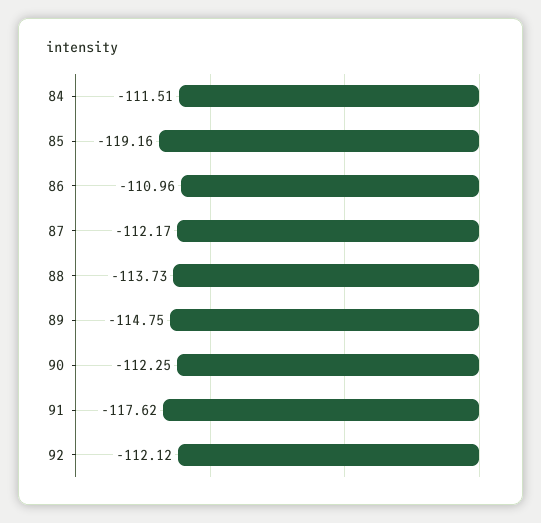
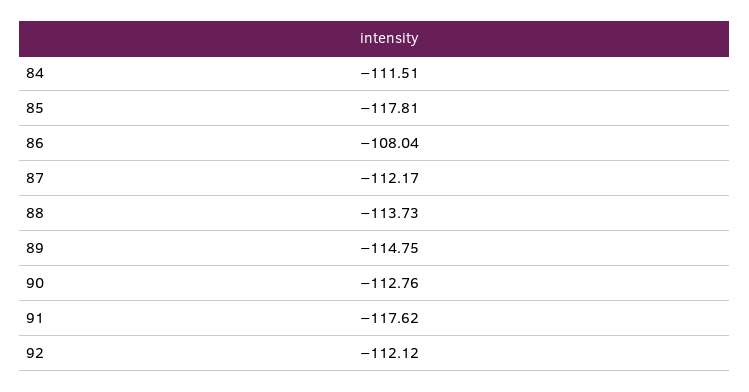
  {
    "84": -111.51,
-   "85": -119.16,
+   "85": -117.81,
-   "86": -110.96,
+   "86": -108.04,
    "87": -112.17,
    "88": -113.73,
    "89": -114.75,
-   "90": -112.25,
+   "90": -112.76,
    "91": -117.62,
    "92": -112.12
  }

